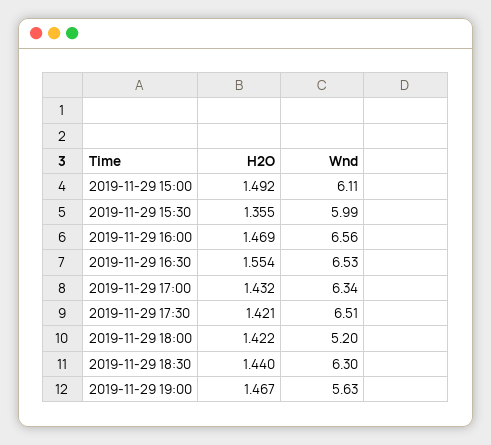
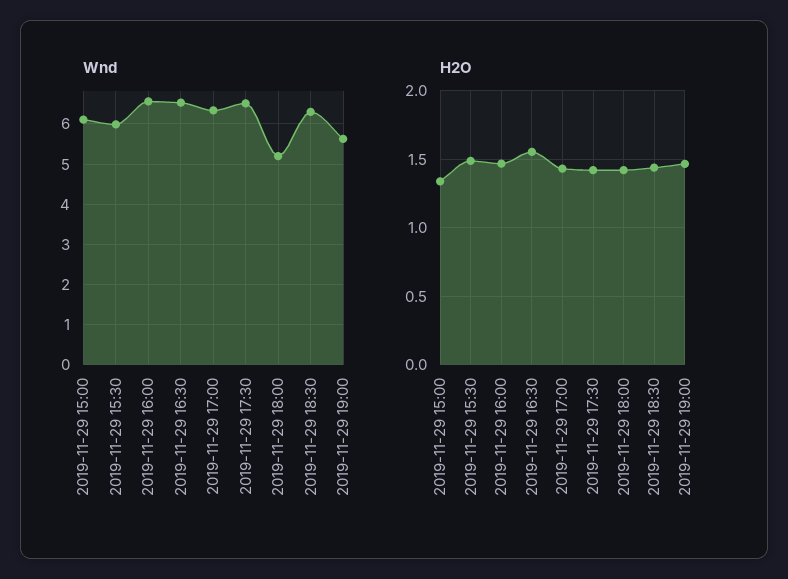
  {
    "H2O": {
-     "2019-11-29 15:00": 1.492,
+     "2019-11-29 15:00": 1.35,
-     "2019-11-29 15:30": 1.355,
+     "2019-11-29 15:30": 1.5,
      "2019-11-29 16:00": 1.469,
      "2019-11-29 16:30": 1.554,
      "2019-11-29 17:00": 1.432,
      "2019-11-29 17:30": 1.421,
      "2019-11-29 18:00": 1.422,
      "2019-11-29 18:30": 1.44,
      "2019-11-29 19:00": 1.467
    },
    "Wnd": {
      "2019-11-29 15:00": 6.11,
      "2019-11-29 15:30": 5.99,
      "2019-11-29 16:00": 6.56,
      "2019-11-29 16:30": 6.53,
      "2019-11-29 17:00": 6.34,
      "2019-11-29 17:30": 6.51,
      "2019-11-29 18:00": 5.2,
      "2019-11-29 18:30": 6.3,
      "2019-11-29 19:00": 5.63
    }
  }

